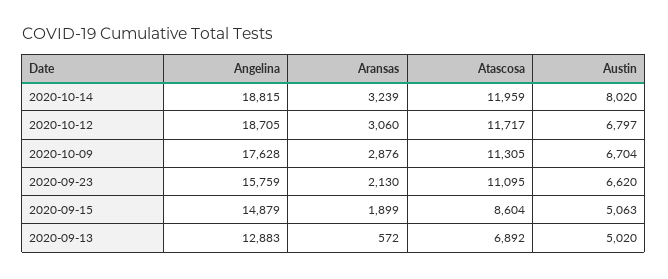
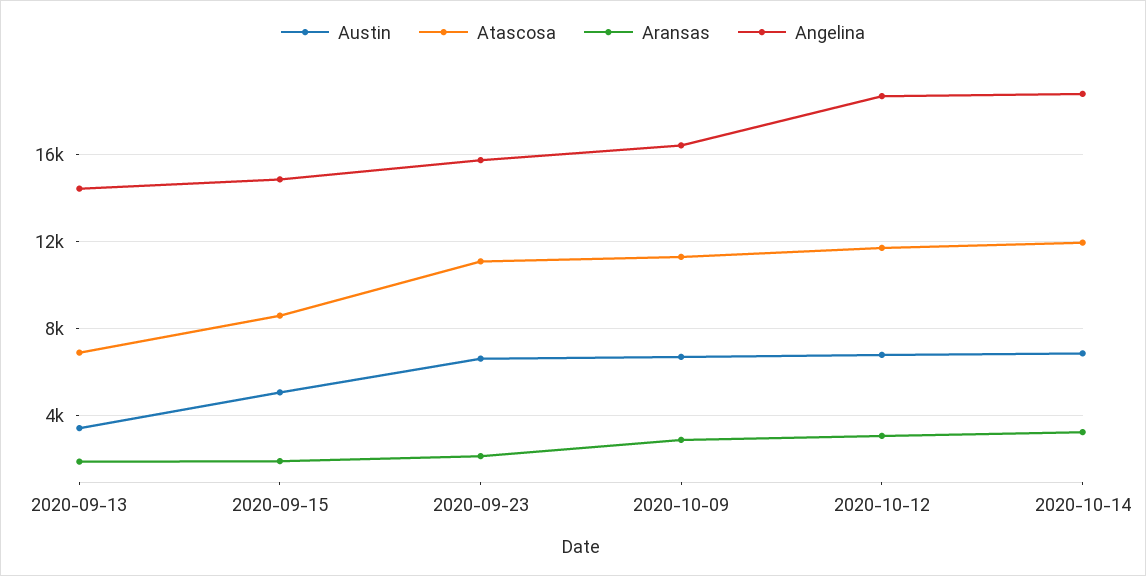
  {
    "Angelina": {
      "2020-10-14": 18815,
      "2020-10-12": 18705,
-     "2020-10-09": 17628,
+     "2020-10-09": 16500,
      "2020-09-23": 15759,
      "2020-09-15": 14879,
-     "2020-09-13": 12883
+     "2020-09-13": 14500
    },
    "Aransas": {
      "2020-10-14": 3239,
      "2020-10-12": 3060,
      "2020-10-09": 2876,
      "2020-09-23": 2130,
      "2020-09-15": 1899,
-     "2020-09-13": 572
+     "2020-09-13": 2000
    },
    "Atascosa": {
      "2020-10-14": 11959,
      "2020-10-12": 11717,
      "2020-10-09": 11305,
      "2020-09-23": 11095,
      "2020-09-15": 8604,
      "2020-09-13": 6892
    },
    "Austin": {
-     "2020-10-14": 8020,
+     "2020-10-14": 7000,
      "2020-10-12": 6797,
      "2020-10-09": 6704,
      "2020-09-23": 6620,
      "2020-09-15": 5063,
-     "2020-09-13": 5020
+     "2020-09-13": 3500
    }
  }

